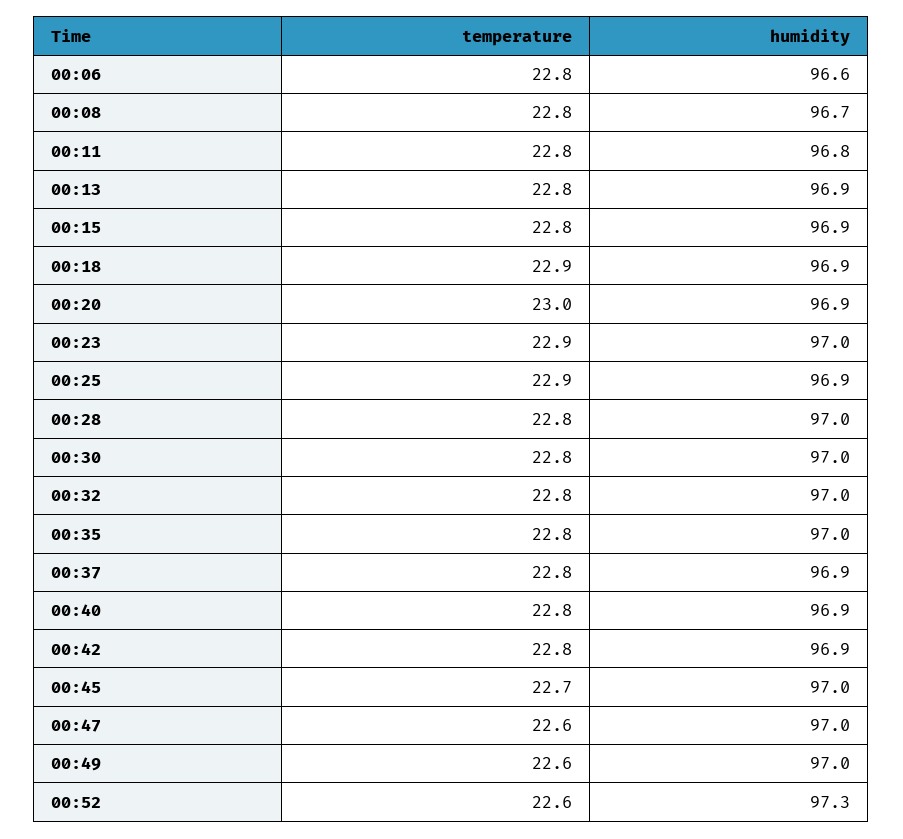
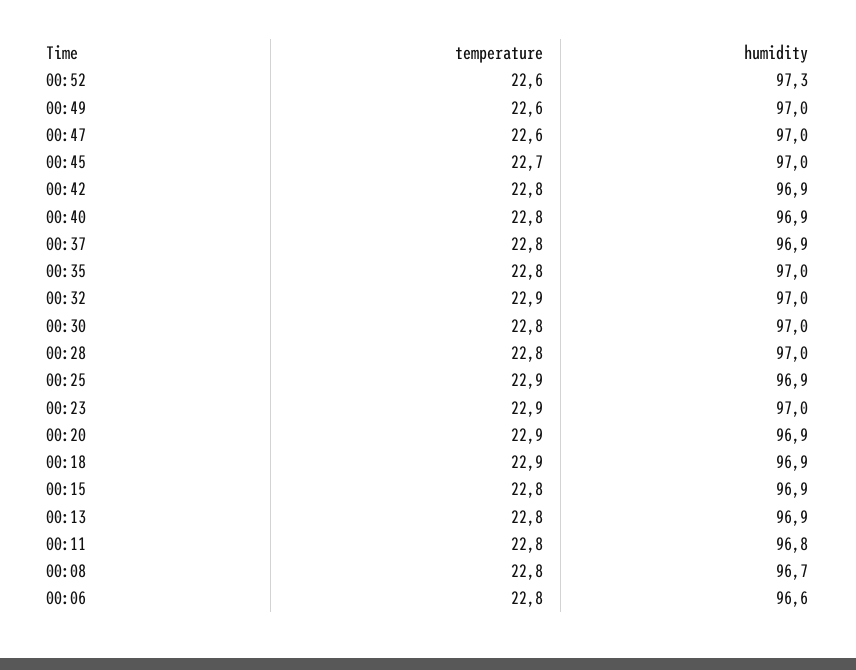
  {
    "temperature": {
      "00:06": 22.8,
      "00:08": 22.8,
      "00:11": 22.8,
      "00:13": 22.8,
      "00:15": 22.8,
      "00:18": 22.9,
-     "00:20": 23,
+     "00:20": 22.9,
      "00:23": 22.9,
      "00:25": 22.9,
      "00:28": 22.8,
      "00:30": 22.8,
-     "00:32": 22.8,
+     "00:32": 22.9,
      "00:35": 22.8,
      "00:37": 22.8,
      "00:40": 22.8,
      "00:42": 22.8,
      "00:45": 22.7,
      "00:47": 22.6,
      "00:49": 22.6,
      "00:52": 22.6
    },
    "humidity": {
      "00:06": 96.6,
      "00:08": 96.7,
      "00:11": 96.8,
      "00:13": 96.9,
      "00:15": 96.9,
      "00:18": 96.9,
      "00:20": 96.9,
      "00:23": 97,
      "00:25": 96.9,
      "00:28": 97,
      "00:30": 97,
      "00:32": 97,
      "00:35": 97,
      "00:37": 96.9,
      "00:40": 96.9,
      "00:42": 96.9,
      "00:45": 97,
      "00:47": 97,
      "00:49": 97,
      "00:52": 97.3
    }
  }

